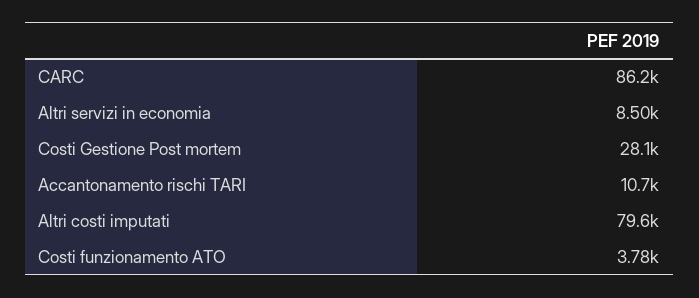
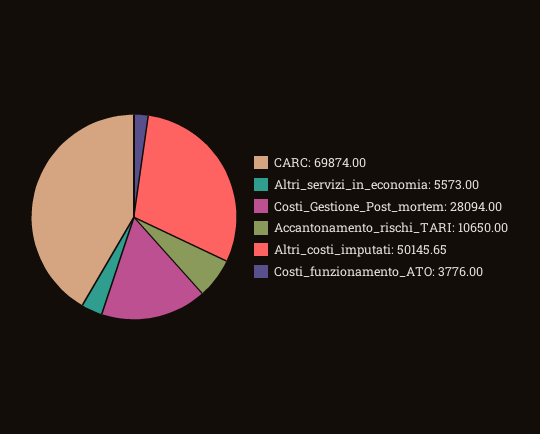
  {
-   "CARC": 86200,
+   "CARC": 69874,
-   "Altri servizi in economia": 8500,
+   "Altri servizi in economia": 5573,
    "Costi Gestione Post mortem": 28094,
    "Accantonamento rischi TARI": 10650,
-   "Altri costi imputati": 79600,
+   "Altri costi imputati": 50145.65,
    "Costi funzionamento ATO": 3776
  }

